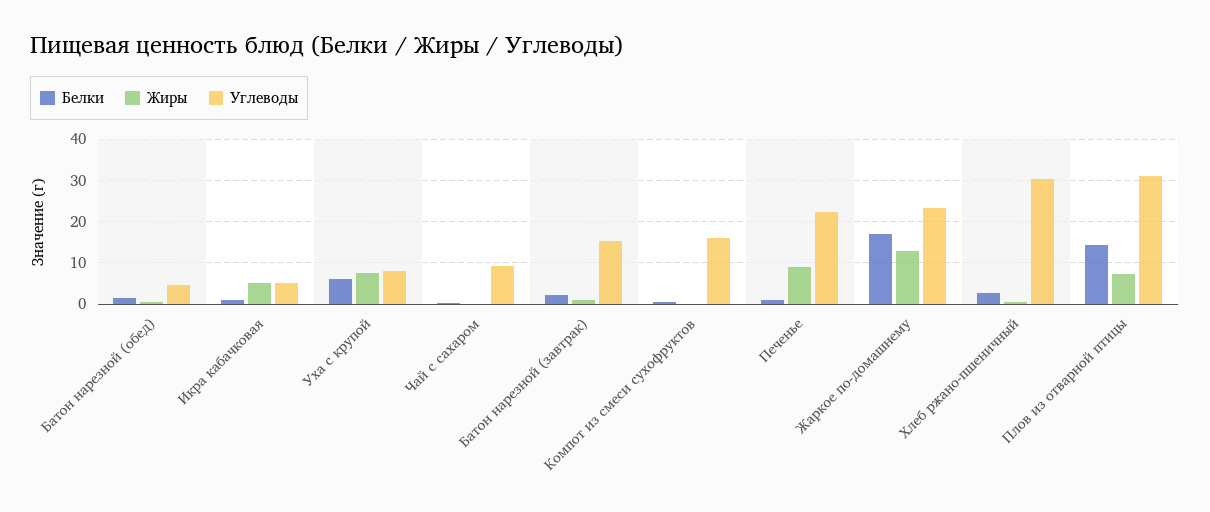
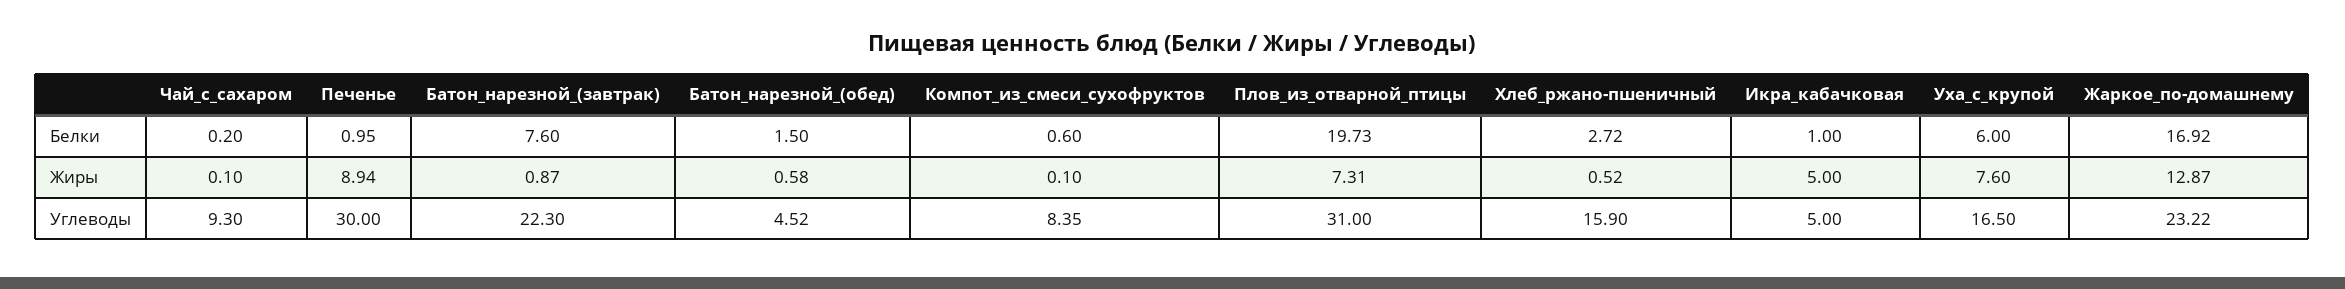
  {
    "Белки": {
      "Батон нарезной (обед)": 1.5,
      "Икра кабачковая": 1,
      "Уха с крупой": 6,
      "Чай с сахаром": 0.2,
-     "Батон нарезной (завтрак)": 2,
+     "Батон нарезной (завтрак)": 7.6,
      "Компот из смеси сухофруктов": 0.6,
      "Печенье": 0.95,
      "Жаркое по-домашнему": 16.92,
      "Хлеб ржано-пшеничный": 2.72,
-     "Плов из отварной птицы": 14
+     "Плов из отварной птицы": 19.73
    },
    "Жиры": {
      "Батон нарезной (обед)": 0.58,
      "Икра кабачковая": 5,
      "Уха с крупой": 7.6,
      "Чай с сахаром": 0.1,
      "Батон нарезной (завтрак)": 0.87,
      "Компот из смеси сухофруктов": 0.1,
      "Печенье": 8.94,
      "Жаркое по-домашнему": 12.87,
      "Хлеб ржано-пшеничный": 0.52,
      "Плов из отварной птицы": 7.31
    },
    "Углеводы": {
      "Батон нарезной (обед)": 4.52,
      "Икра кабачковая": 5,
-     "Уха с крупой": 8,
+     "Уха с крупой": 16.5,
      "Чай с сахаром": 9.3,
-     "Батон нарезной (завтрак)": 16,
+     "Батон нарезной (завтрак)": 22.3,
-     "Компот из смеси сухофруктов": 16,
+     "Компот из смеси сухофруктов": 8.35,
-     "Печенье": 22,
+     "Печенье": 30,
      "Жаркое по-домашнему": 23.22,
-     "Хлеб ржано-пшеничный": 30,
+     "Хлеб ржано-пшеничный": 15.9,
      "Плов из отварной птицы": 31
    }
  }

